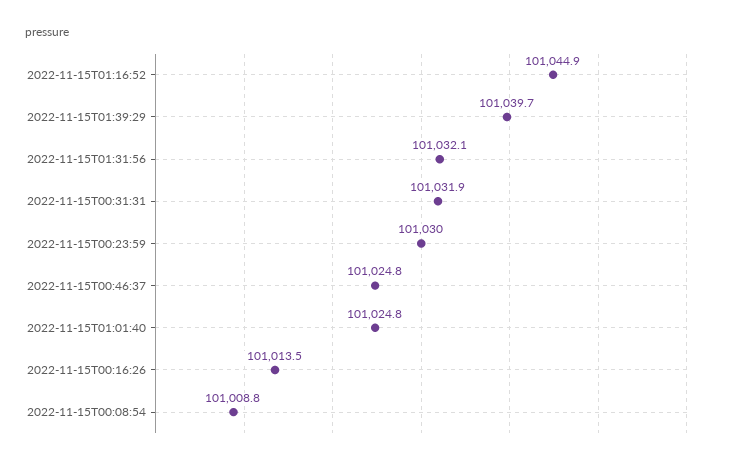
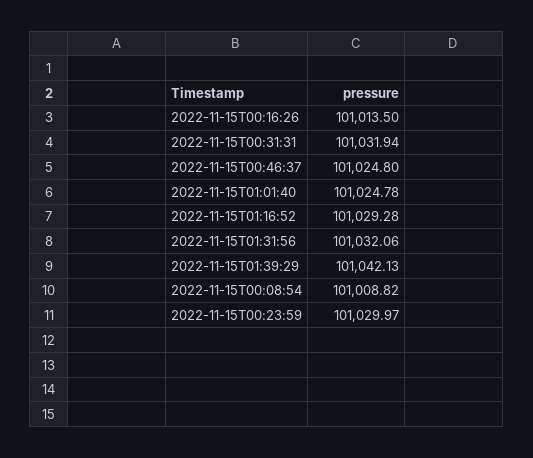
  {
-   "2022-11-15T01:16:52": 101044.9,
+   "2022-11-15T01:16:52": 101029.28,
-   "2022-11-15T01:39:29": 101039.7,
+   "2022-11-15T01:39:29": 101042.13,
    "2022-11-15T01:31:56": 101032.06,
    "2022-11-15T00:31:31": 101031.94,
    "2022-11-15T00:23:59": 101029.97,
    "2022-11-15T00:46:37": 101024.8,
    "2022-11-15T01:01:40": 101024.78,
    "2022-11-15T00:16:26": 101013.5,
    "2022-11-15T00:08:54": 101008.82
  }

